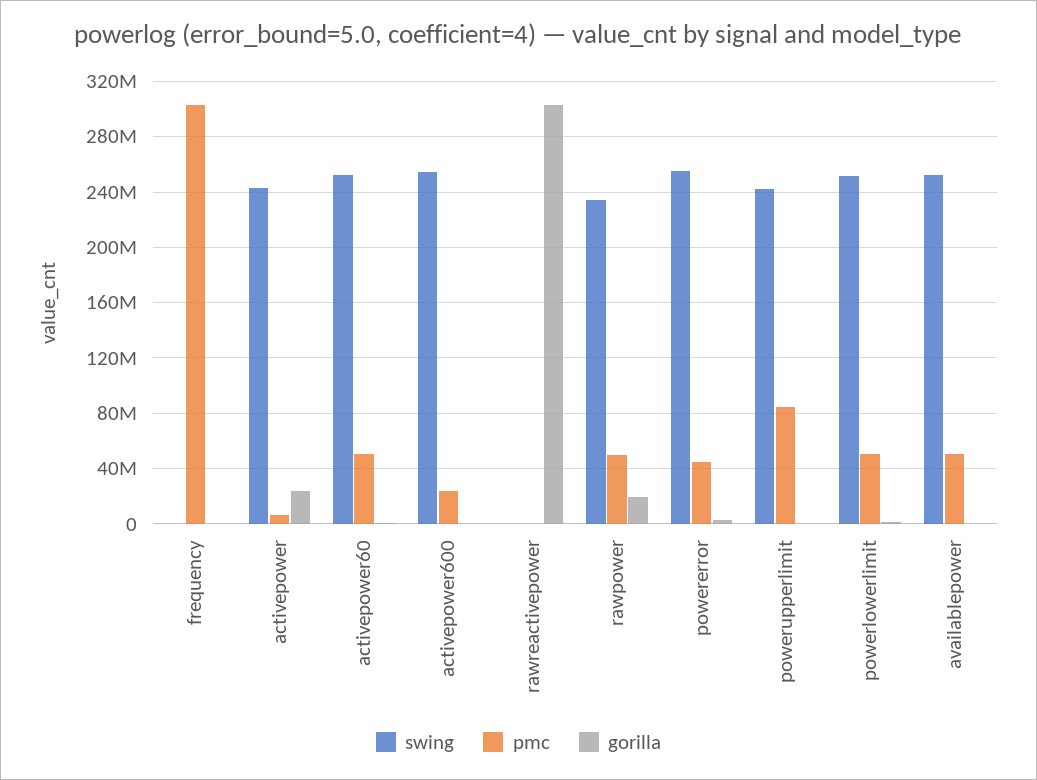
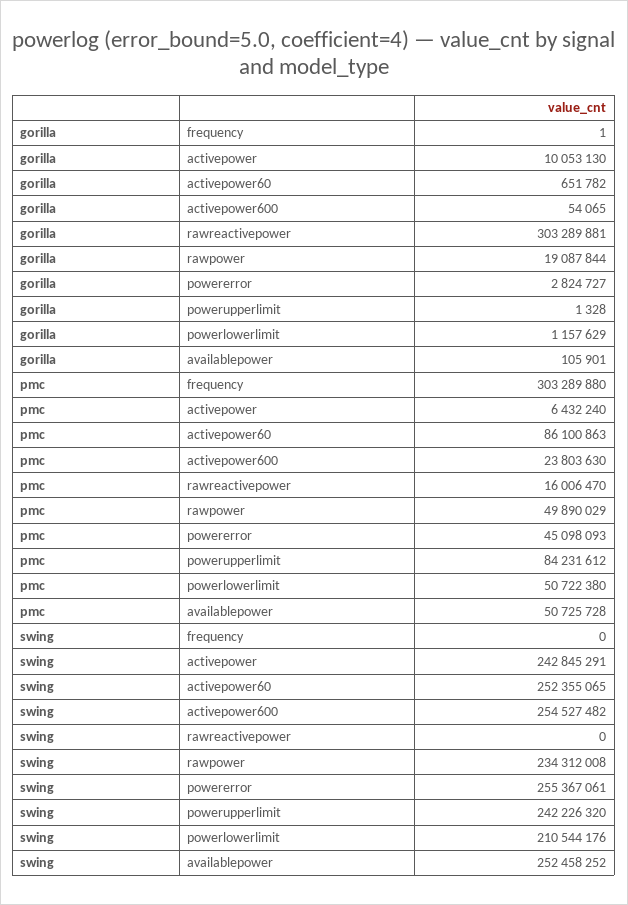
  {
    "swing": {
      "frequency": 0,
      "activepower": 242845291,
      "activepower60": 252355065,
      "activepower600": 254527482,
      "rawreactivepower": 0,
      "rawpower": 234312008,
      "powererror": 255367061,
      "powerupperlimit": 242226320,
-     "powerlowerlimit": 250000000,
+     "powerlowerlimit": 210544176,
      "availablepower": 252458252
    },
    "pmc": {
      "frequency": 303289880,
      "activepower": 6432240,
-     "activepower60": 50000000,
+     "activepower60": 86100863,
      "activepower600": 23803630,
-     "rawreactivepower": 0,
+     "rawreactivepower": 16006470,
      "rawpower": 49890029,
      "powererror": 45098093,
      "powerupperlimit": 84231612,
      "powerlowerlimit": 50722380,
      "availablepower": 50725728
    },
    "gorilla": {
      "frequency": 1,
-     "activepower": 25000000,
+     "activepower": 10053130,
      "activepower60": 651782,
      "activepower600": 54065,
      "rawreactivepower": 303289881,
      "rawpower": 19087844,
      "powererror": 2824727,
      "powerupperlimit": 1328,
      "powerlowerlimit": 1157629,
      "availablepower": 105901
    }
  }

